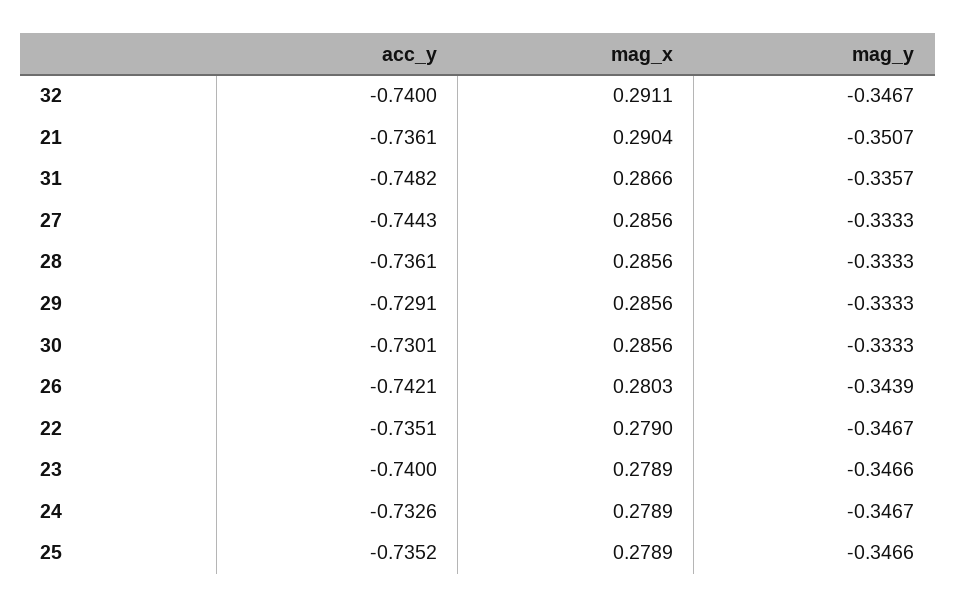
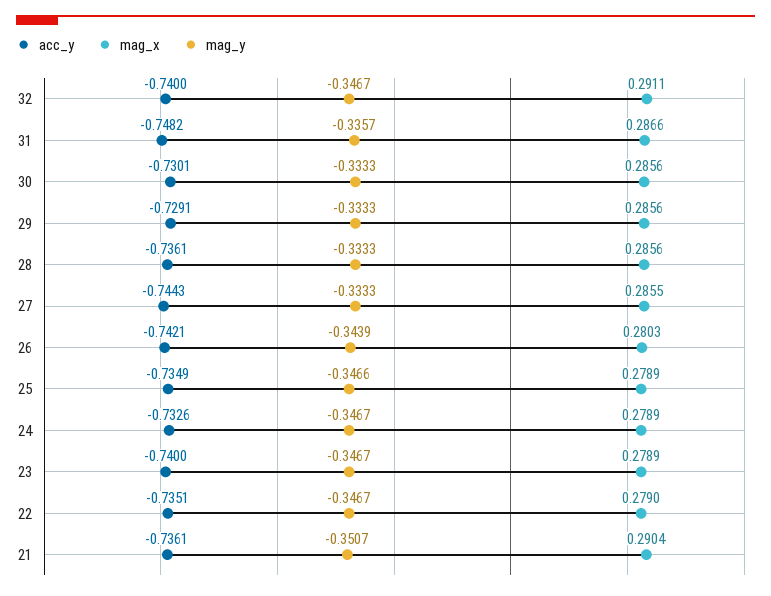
  {
    "acc_y": {
      "32": -0.74,
      "21": -0.7361,
      "31": -0.7482,
      "27": -0.7443,
      "28": -0.7361,
      "29": -0.7291,
      "30": -0.7301,
      "26": -0.7421,
      "22": -0.7351,
      "23": -0.74,
      "24": -0.7326,
-     "25": -0.7352
+     "25": -0.7349
    },
    "mag_x": {
      "32": 0.2911,
      "21": 0.2904,
      "31": 0.2866,
-     "27": 0.2856,
+     "27": 0.2855,
      "28": 0.2856,
      "29": 0.2856,
      "30": 0.2856,
      "26": 0.2803,
      "22": 0.279,
      "23": 0.2789,
      "24": 0.2789,
      "25": 0.2789
    },
    "mag_y": {
      "32": -0.3467,
      "21": -0.3507,
      "31": -0.3357,
      "27": -0.3333,
      "28": -0.3333,
      "29": -0.3333,
      "30": -0.3333,
      "26": -0.3439,
      "22": -0.3467,
-     "23": -0.3466,
+     "23": -0.3467,
      "24": -0.3467,
      "25": -0.3466
    }
  }

